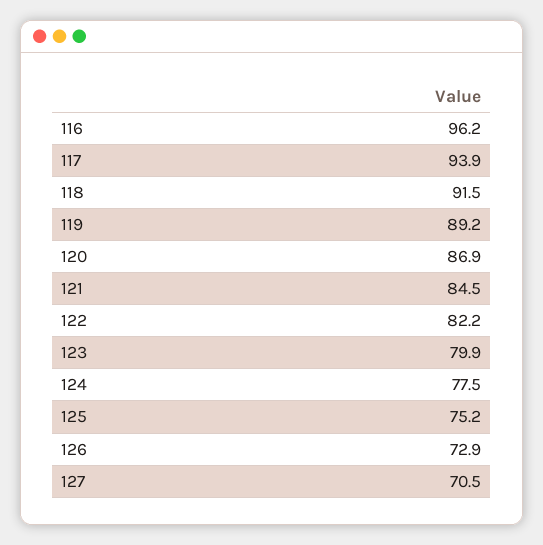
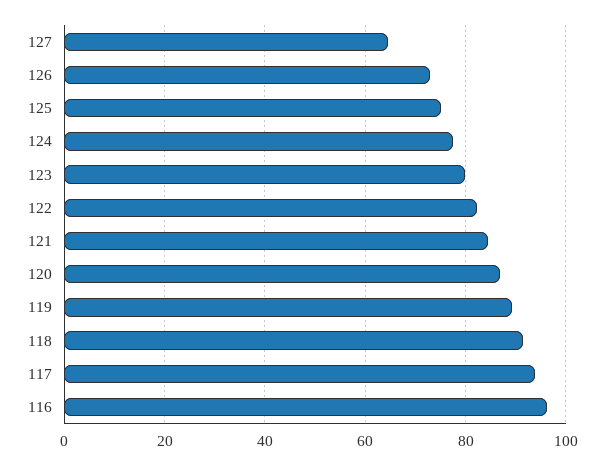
  {
    "116": 96.2,
    "117": 93.9,
    "118": 91.5,
    "119": 89.2,
    "120": 86.9,
    "121": 84.5,
    "122": 82.2,
    "123": 79.9,
    "124": 77.5,
    "125": 75.2,
    "126": 72.9,
-   "127": 70.5
+   "127": 64
  }

